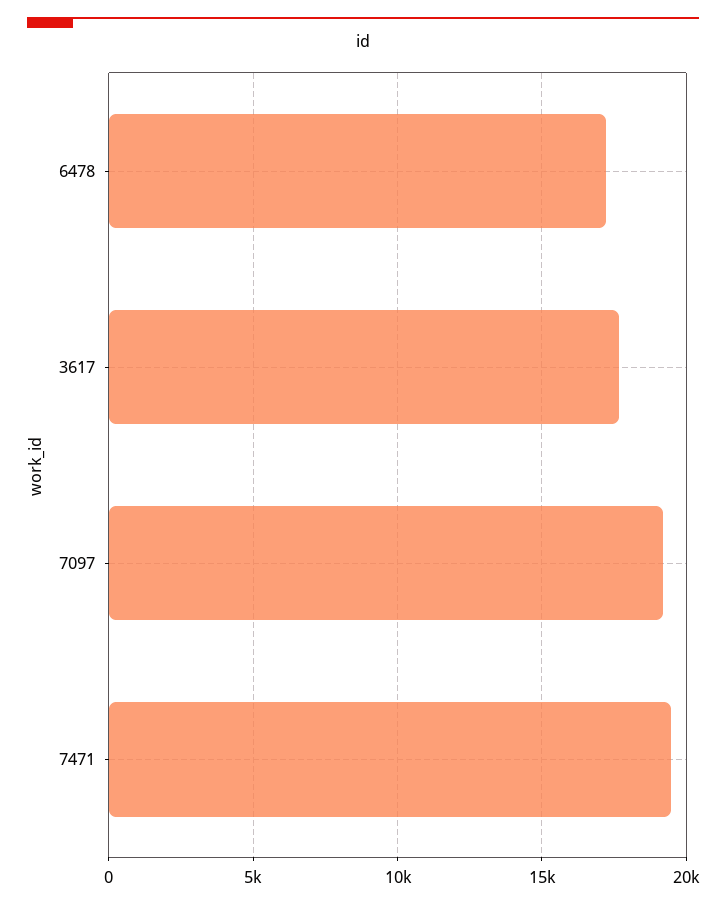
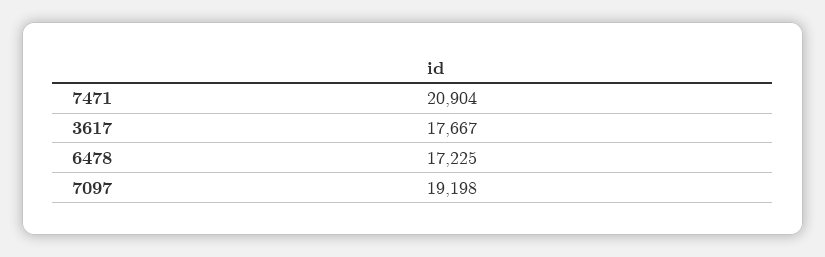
  {
    "6478": 17225,
    "3617": 17667,
    "7097": 19198,
-   "7471": 19500
+   "7471": 20904
  }

